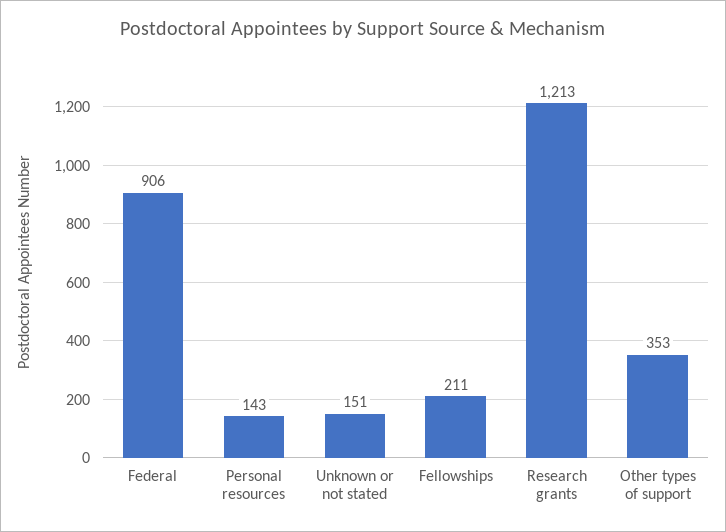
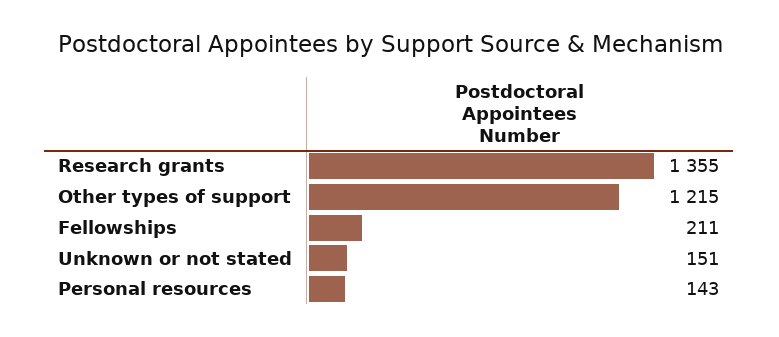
  {
-   "Federal": 906,
    "Personal resources": 143,
    "Unknown or not stated": 151,
    "Fellowships": 211,
-   "Research grants": 1213,
+   "Research grants": 1355,
-   "Other types of support": 353
+   "Other types of support": 1215
  }

